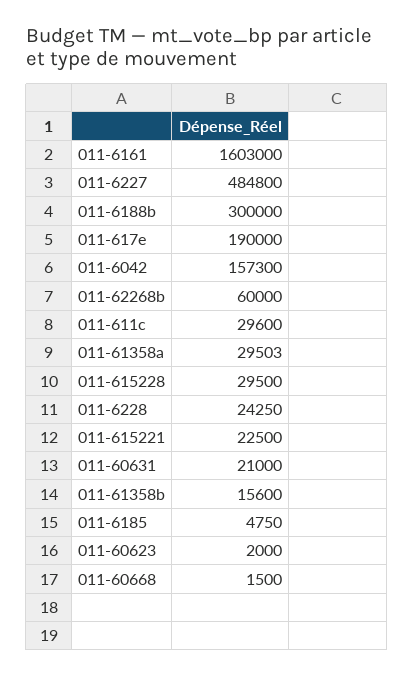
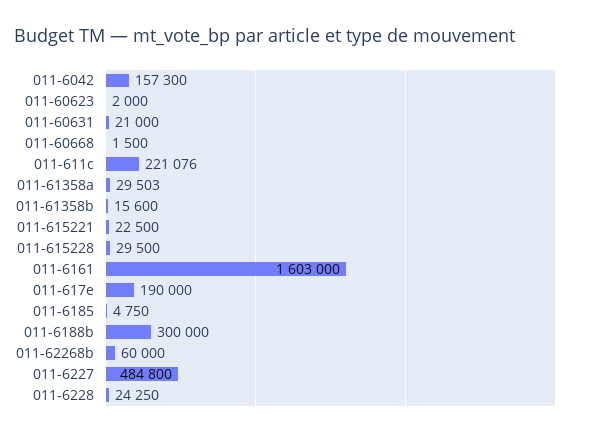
  {
    "011-6161": 1603000,
    "011-6227": 484800,
    "011-6188b": 300000,
    "011-617e": 190000,
    "011-6042": 157300,
    "011-62268b": 60000,
-   "011-611c": 29600,
+   "011-611c": 221076,
    "011-61358a": 29503,
    "011-615228": 29500,
    "011-6228": 24250,
    "011-615221": 22500,
    "011-60631": 21000,
    "011-61358b": 15600,
    "011-6185": 4750,
    "011-60623": 2000,
    "011-60668": 1500
  }

